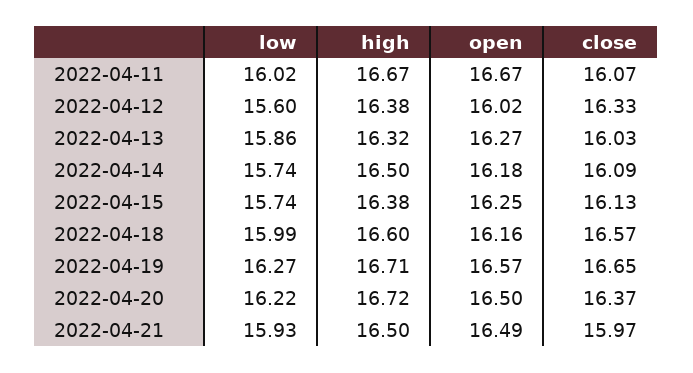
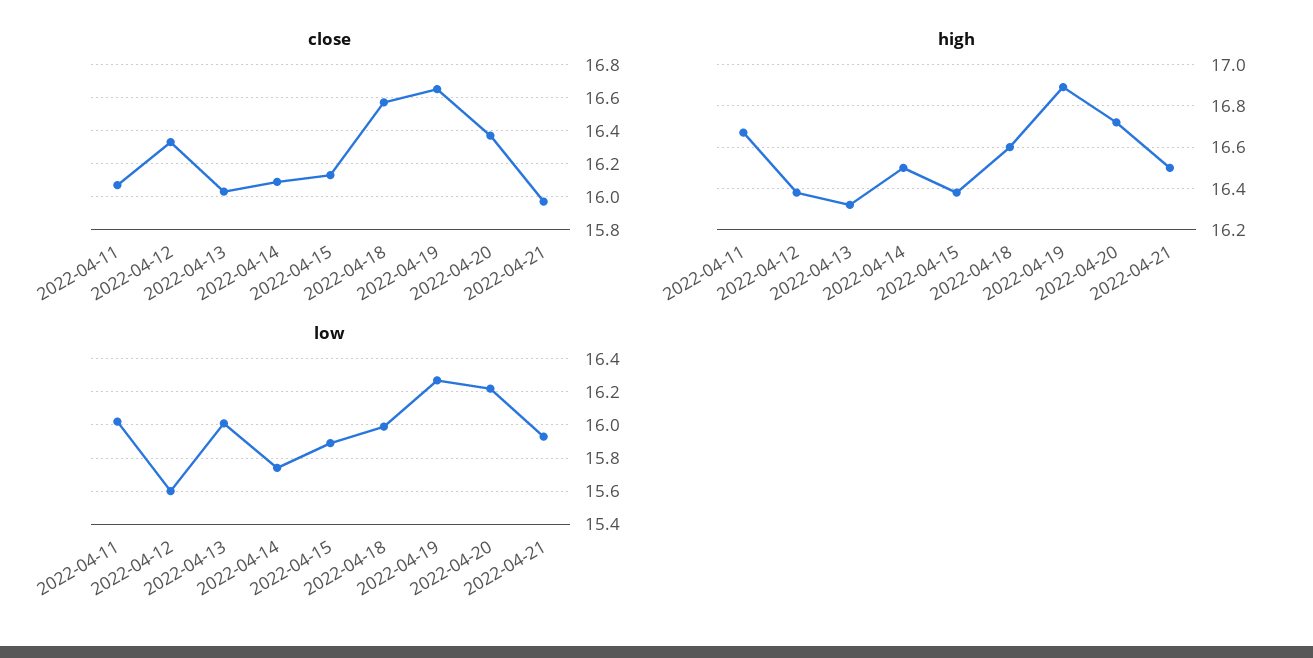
  {
    "low": {
      "2022-04-11": 16.02,
      "2022-04-12": 15.6,
-     "2022-04-13": 15.86,
+     "2022-04-13": 16,
      "2022-04-14": 15.74,
-     "2022-04-15": 15.74,
+     "2022-04-15": 15.9,
      "2022-04-18": 15.99,
      "2022-04-19": 16.27,
      "2022-04-20": 16.22,
      "2022-04-21": 15.93
    },
    "high": {
      "2022-04-11": 16.67,
      "2022-04-12": 16.38,
      "2022-04-13": 16.32,
      "2022-04-14": 16.5,
      "2022-04-15": 16.38,
      "2022-04-18": 16.6,
-     "2022-04-19": 16.71,
+     "2022-04-19": 16.9,
      "2022-04-20": 16.72,
      "2022-04-21": 16.5
    },
-   "open": {
-     "2022-04-11": 16.67,
-     "2022-04-12": 16.02,
-     "2022-04-13": 16.27,
-     "2022-04-14": 16.18,
-     "2022-04-15": 16.25,
-     "2022-04-18": 16.16,
-     "2022-04-19": 16.57,
-     "2022-04-20": 16.5,
-     "2022-04-21": 16.49
-   },
    "close": {
      "2022-04-11": 16.07,
      "2022-04-12": 16.33,
      "2022-04-13": 16.03,
      "2022-04-14": 16.09,
      "2022-04-15": 16.13,
      "2022-04-18": 16.57,
      "2022-04-19": 16.65,
      "2022-04-20": 16.37,
      "2022-04-21": 15.97
    }
  }

